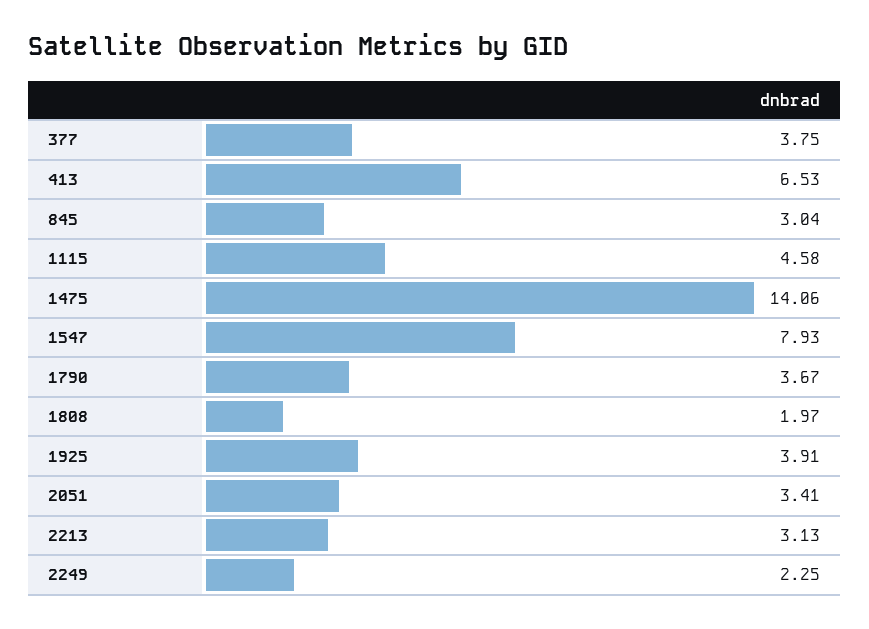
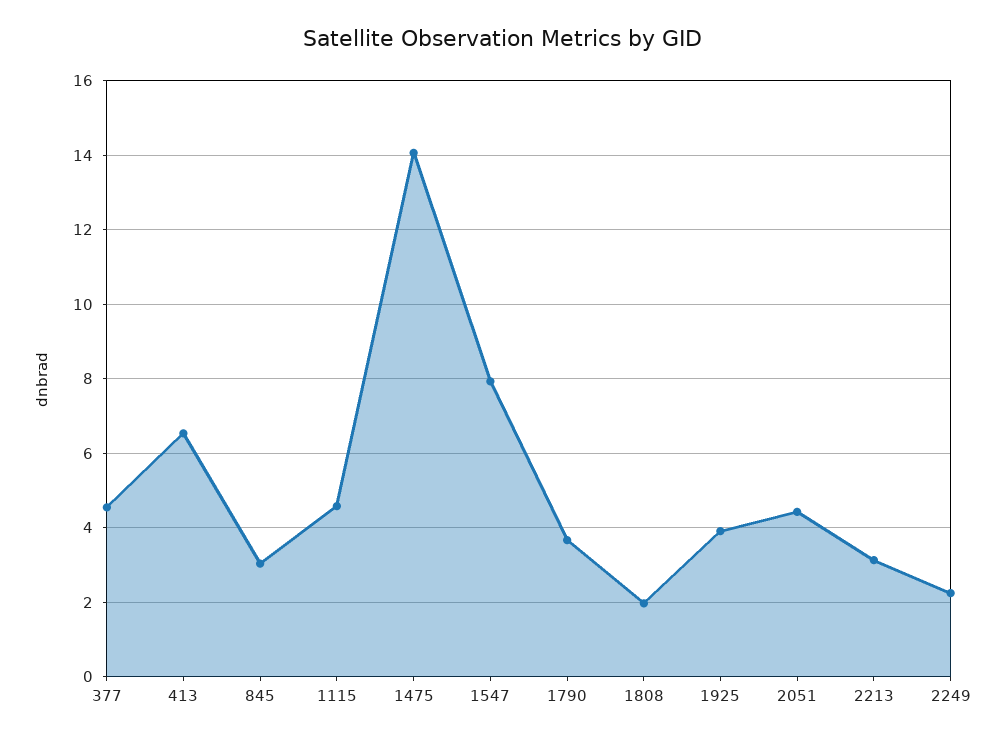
  {
-   "377": 3.75,
+   "377": 4.6,
    "413": 6.53,
    "845": 3.04,
    "1115": 4.58,
    "1475": 14.06,
    "1547": 7.93,
    "1790": 3.67,
    "1808": 1.97,
    "1925": 3.91,
-   "2051": 3.41,
+   "2051": 4.4,
    "2213": 3.13,
    "2249": 2.25
  }

